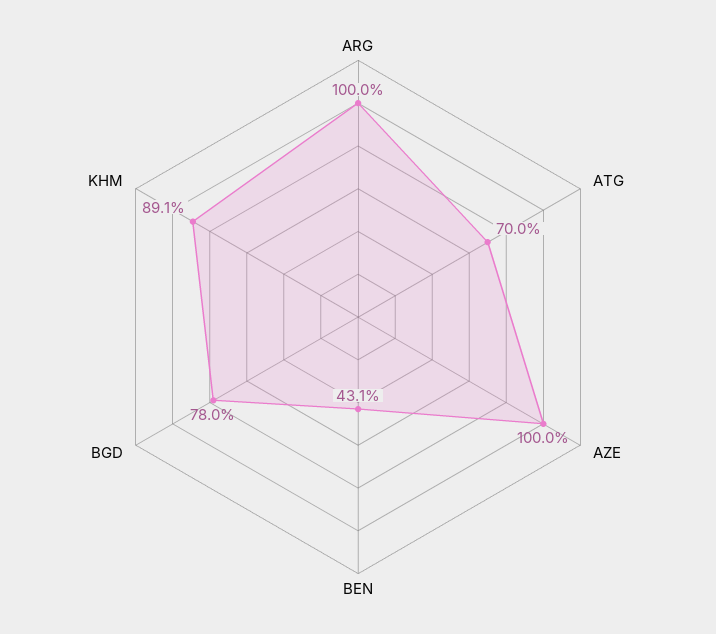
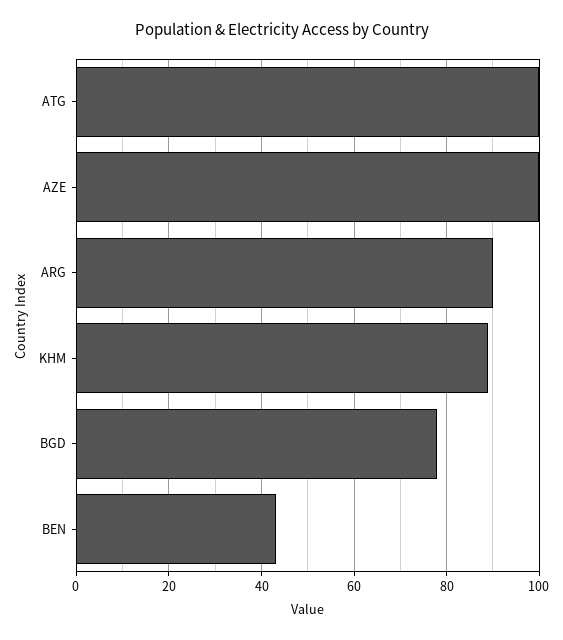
  {
-   "ARG": 100,
+   "ARG": 90,
-   "ATG": 70,
+   "ATG": 100,
    "AZE": 100,
    "BEN": 43.1,
    "BGD": 78,
    "KHM": 89.1
  }

